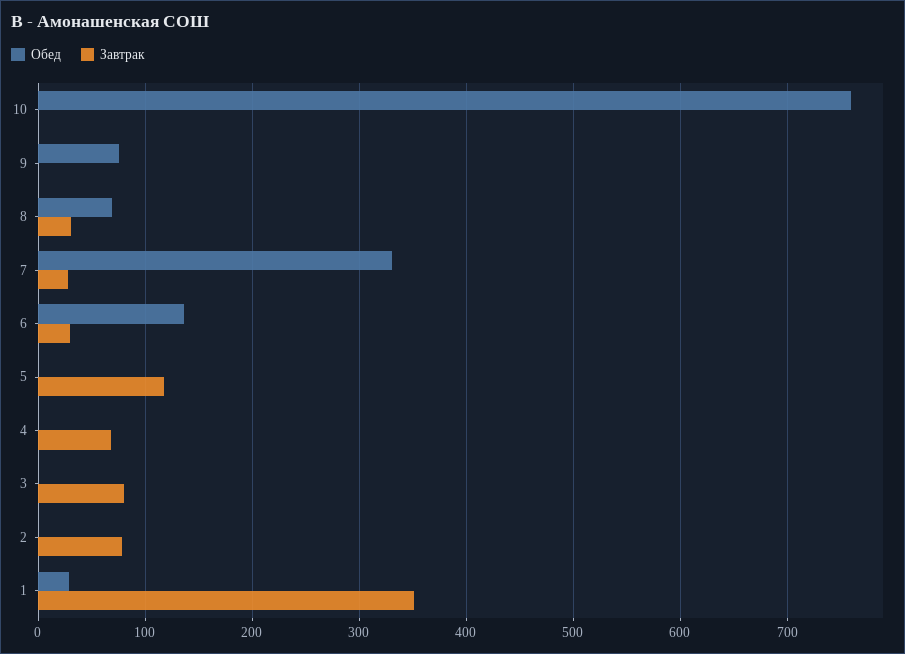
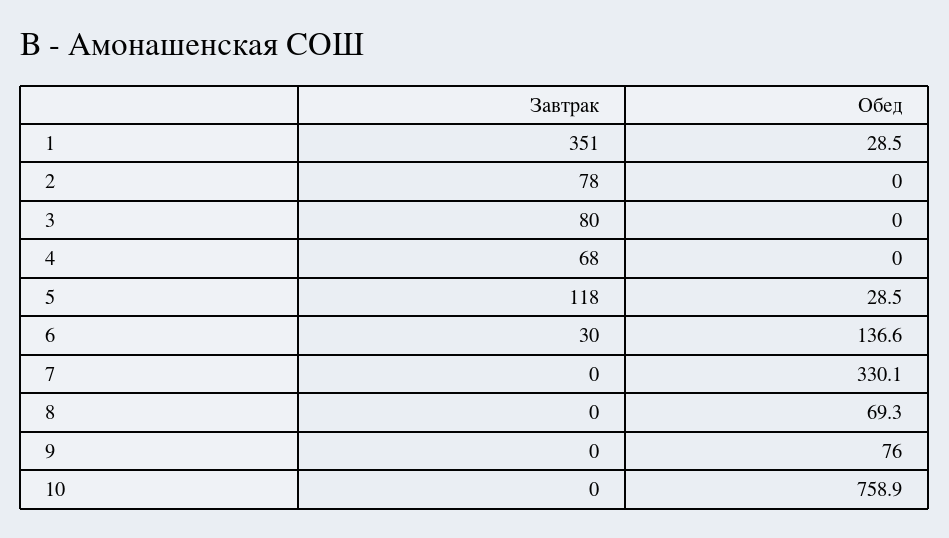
  {
    "Обед": {
      "10": 758.9,
      "9": 76,
      "8": 69.3,
      "7": 330.1,
      "6": 136.6,
-     "5": 0,
+     "5": 28.5,
      "4": 0,
      "3": 0,
      "2": 0,
      "1": 28.5
    },
    "Завтрак": {
      "10": 0,
      "9": 0,
-     "8": 30,
+     "8": 0,
-     "7": 30,
+     "7": 0,
      "6": 30,
      "5": 118,
      "4": 68,
      "3": 80,
      "2": 78,
      "1": 351
    }
  }

